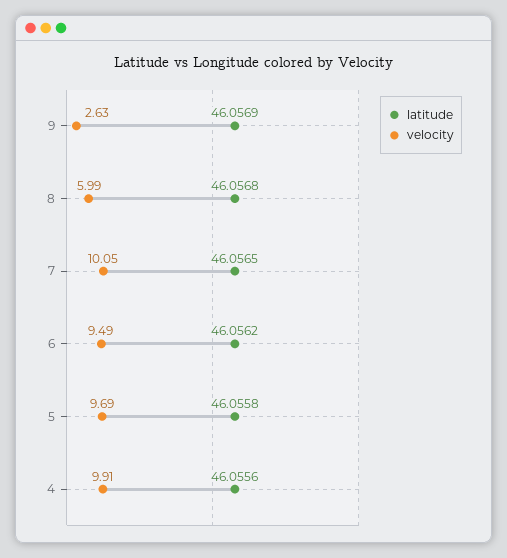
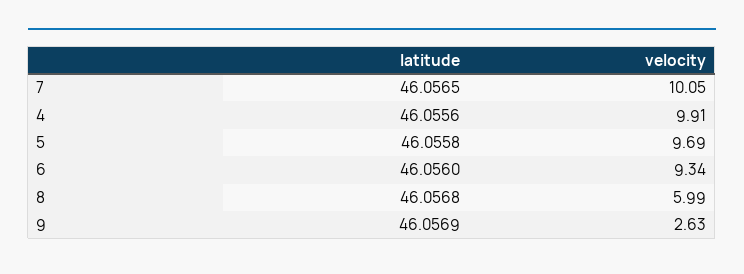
  {
    "latitude": {
      "9": 46.0569,
      "8": 46.0568,
      "7": 46.0565,
-     "6": 46.0562,
+     "6": 46.056,
      "5": 46.0558,
      "4": 46.0556
    },
    "velocity": {
      "9": 2.63,
      "8": 5.99,
      "7": 10.05,
-     "6": 9.49,
+     "6": 9.34,
      "5": 9.69,
      "4": 9.91
    }
  }

